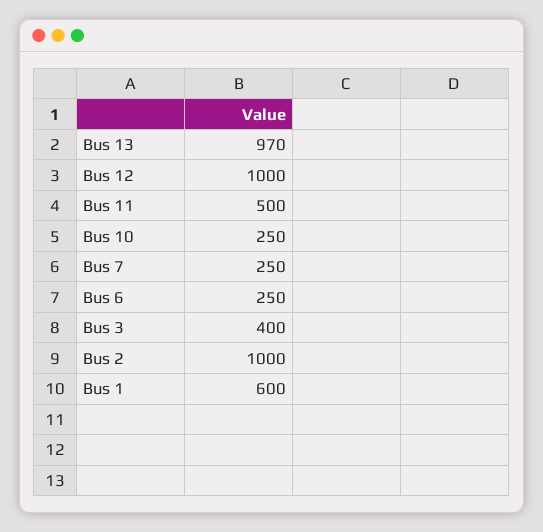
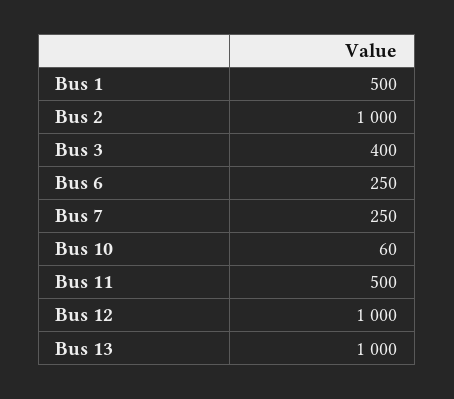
  {
-   "Bus 13": 970,
+   "Bus 13": 1000,
    "Bus 12": 1000,
    "Bus 11": 500,
-   "Bus 10": 250,
+   "Bus 10": 60,
    "Bus 7": 250,
    "Bus 6": 250,
    "Bus 3": 400,
    "Bus 2": 1000,
-   "Bus 1": 600
+   "Bus 1": 500
  }

